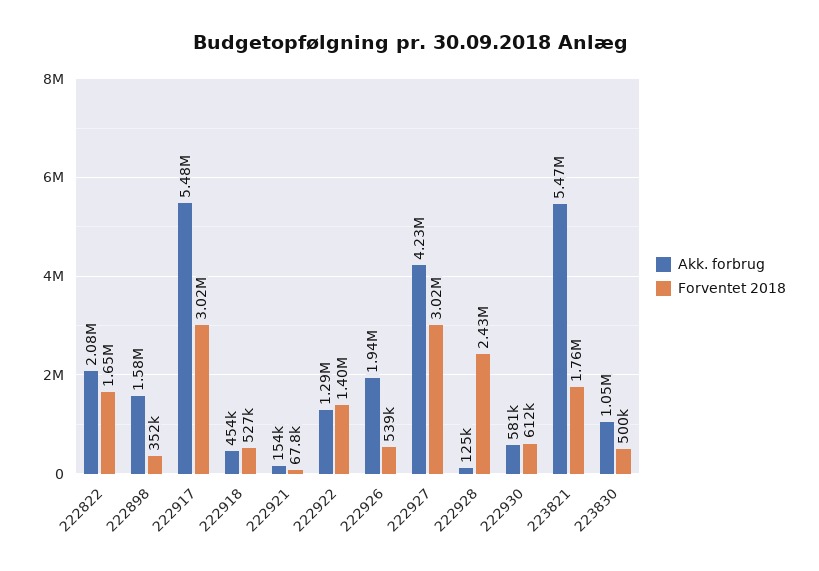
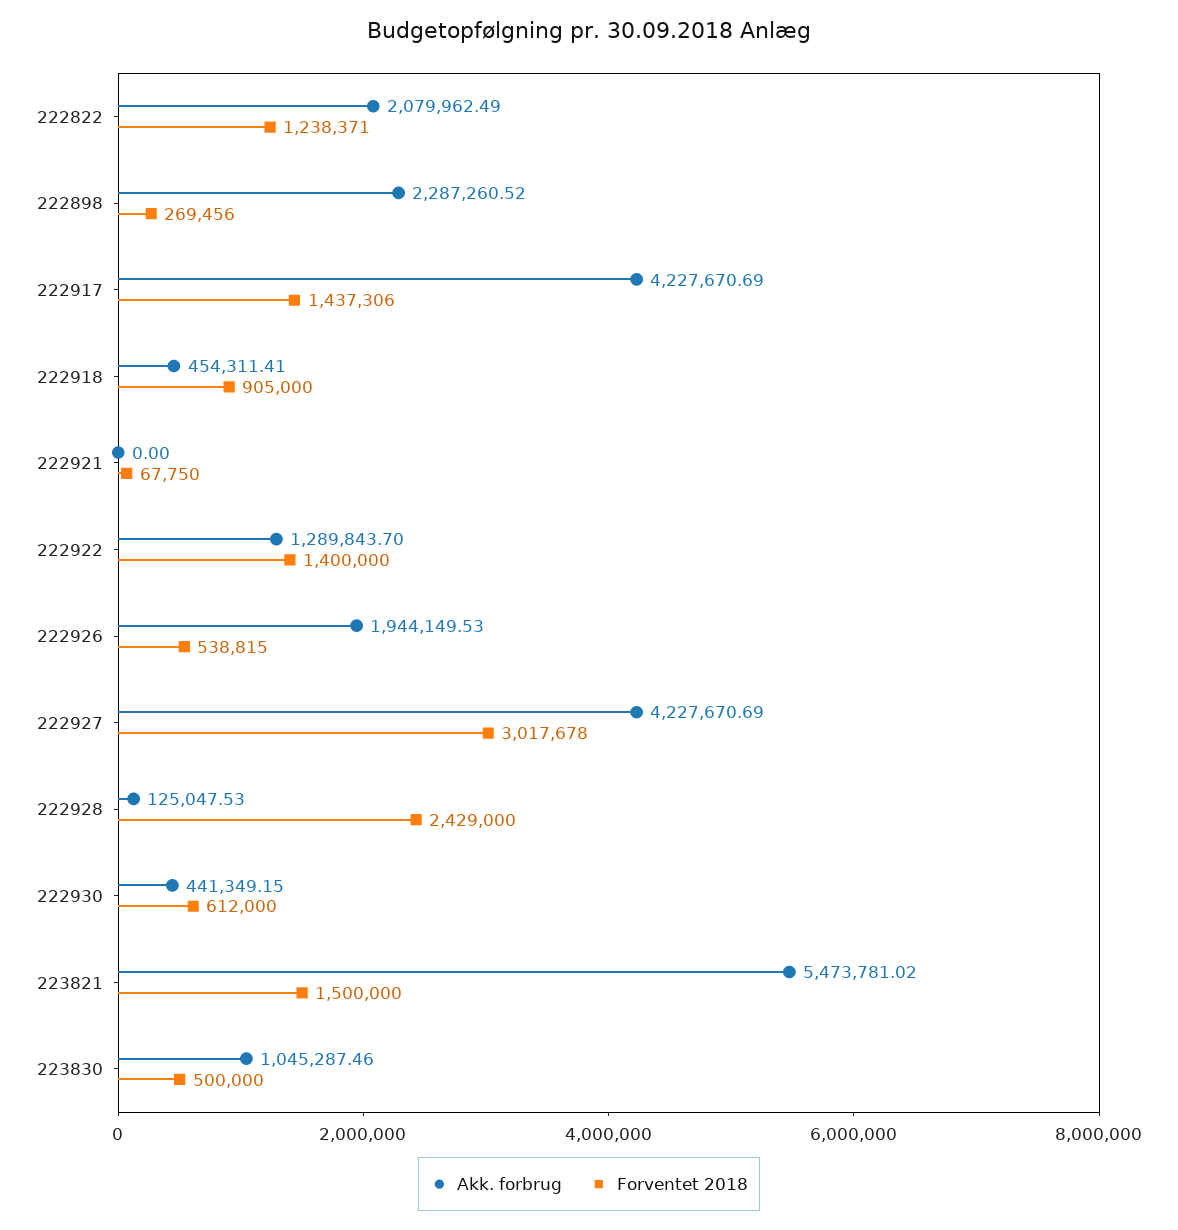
  {
    "Akk. forbrug": {
      "222822": 2079962.49,
-     "222898": 1580000,
+     "222898": 2287260.52,
-     "222917": 5480000,
+     "222917": 4227670.69,
      "222918": 454311.41,
-     "222921": 154000,
+     "222921": 0,
      "222922": 1289843.7,
      "222926": 1944149.53,
      "222927": 4227670.69,
      "222928": 125047.53,
-     "222930": 581000,
+     "222930": 441349.15,
      "223821": 5473781.02,
      "223830": 1045287.46
    },
    "Forventet 2018": {
-     "222822": 1650000,
+     "222822": 1238371,
-     "222898": 352000,
+     "222898": 269456,
-     "222917": 3020000,
+     "222917": 1437306,
-     "222918": 527000,
+     "222918": 905000,
      "222921": 67750,
      "222922": 1400000,
      "222926": 538815,
      "222927": 3017678,
      "222928": 2429000,
      "222930": 612000,
-     "223821": 1760000,
+     "223821": 1500000,
      "223830": 500000
    }
  }

